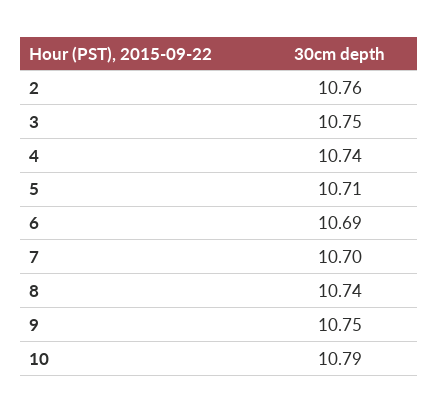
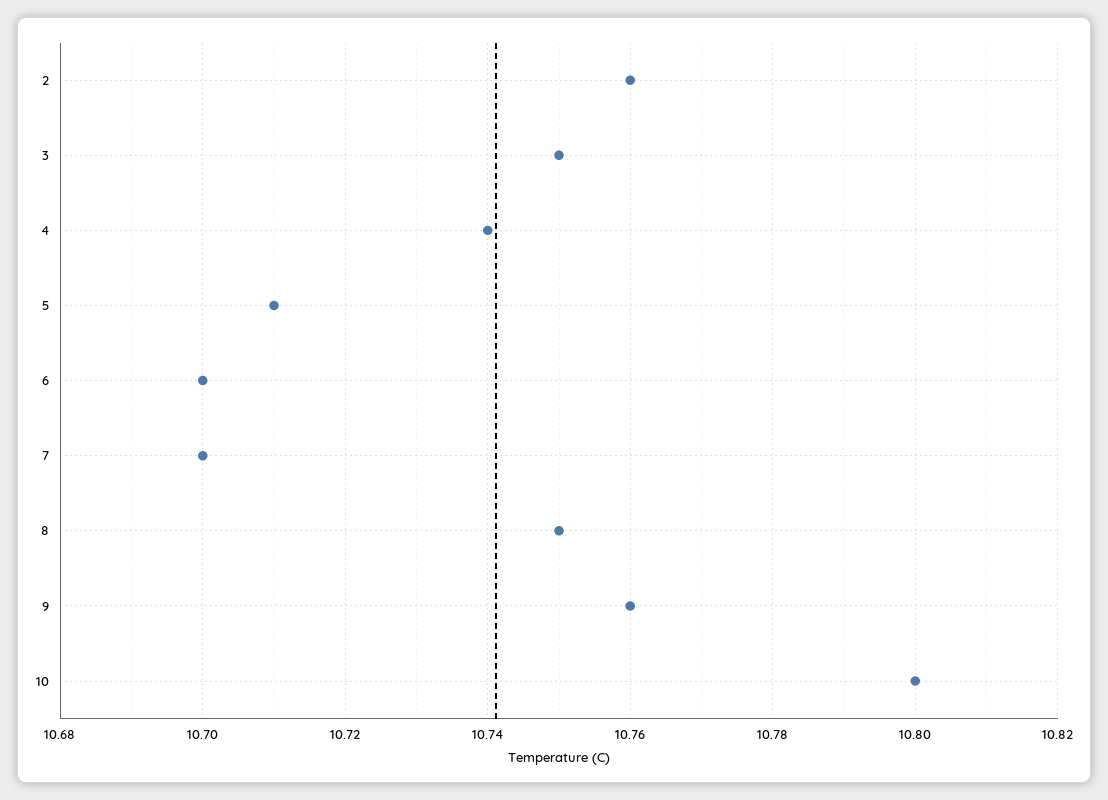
  {
    "2": 10.76,
    "3": 10.75,
    "4": 10.74,
    "5": 10.71,
-   "6": 10.69,
+   "6": 10.7,
    "7": 10.7,
-   "8": 10.74,
+   "8": 10.75,
-   "9": 10.75,
+   "9": 10.76,
-   "10": 10.79
+   "10": 10.8
  }

